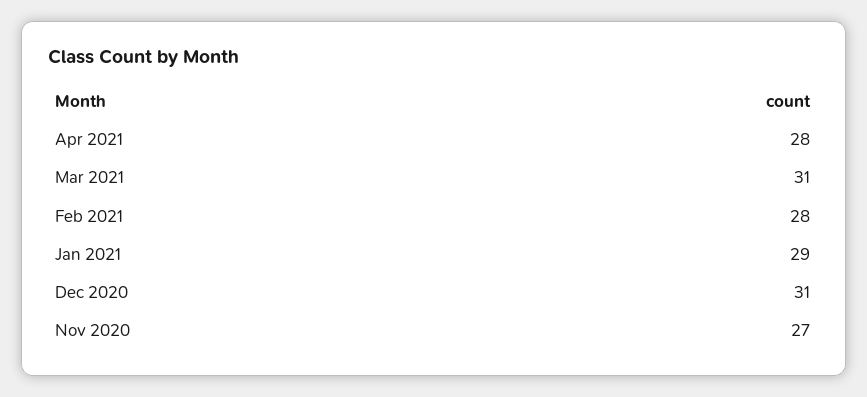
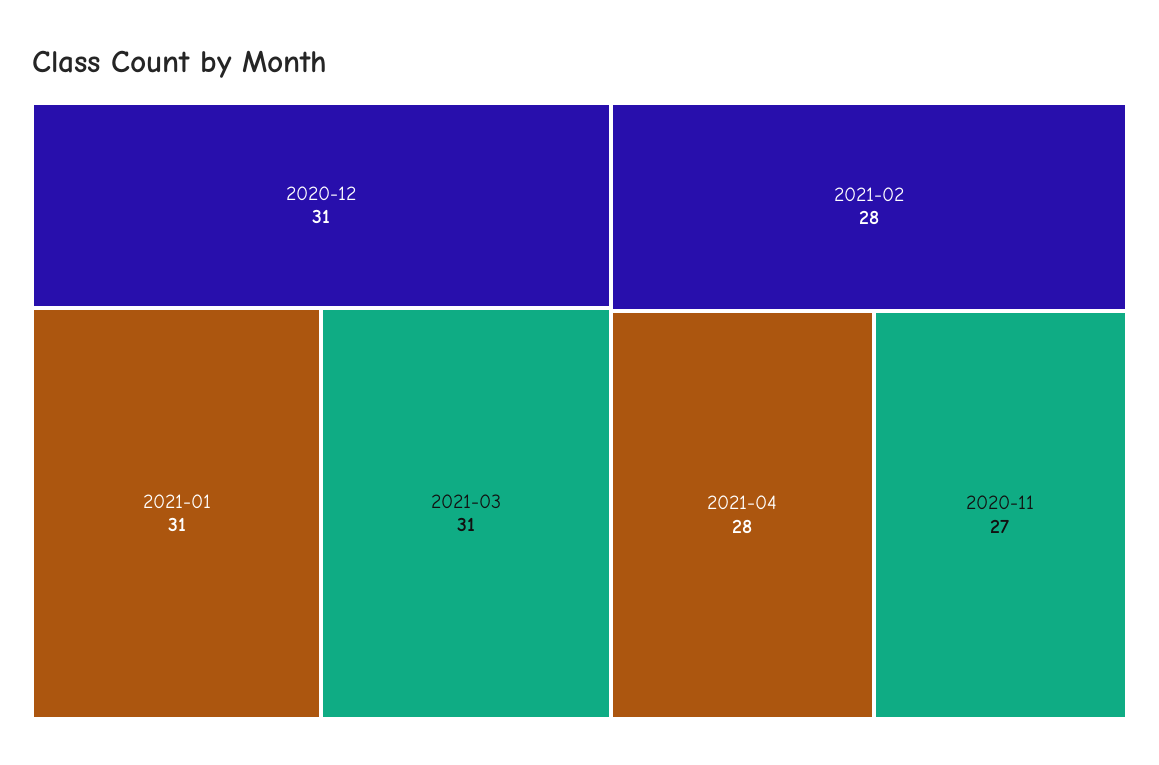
  {
    "Apr 2021": 28,
    "Mar 2021": 31,
    "Feb 2021": 28,
-   "Jan 2021": 29,
+   "Jan 2021": 31,
    "Dec 2020": 31,
    "Nov 2020": 27
  }

